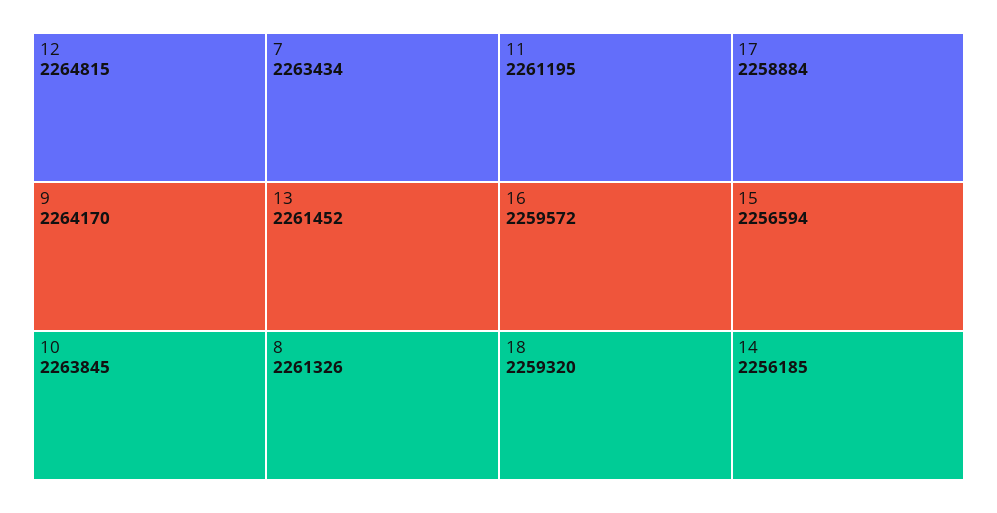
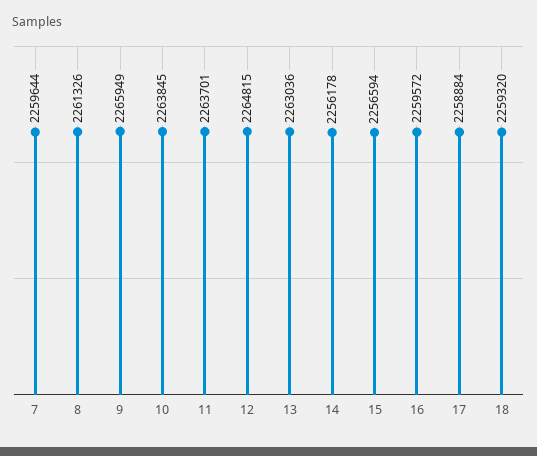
  {
    "12": 2264815,
-   "9": 2264170,
+   "9": 2265949,
    "10": 2263845,
-   "7": 2263434,
+   "7": 2259644,
-   "13": 2261452,
+   "13": 2263036,
    "8": 2261326,
-   "11": 2261195,
+   "11": 2263701,
    "16": 2259572,
    "18": 2259320,
    "17": 2258884,
    "15": 2256594,
-   "14": 2256185
+   "14": 2256178
  }

